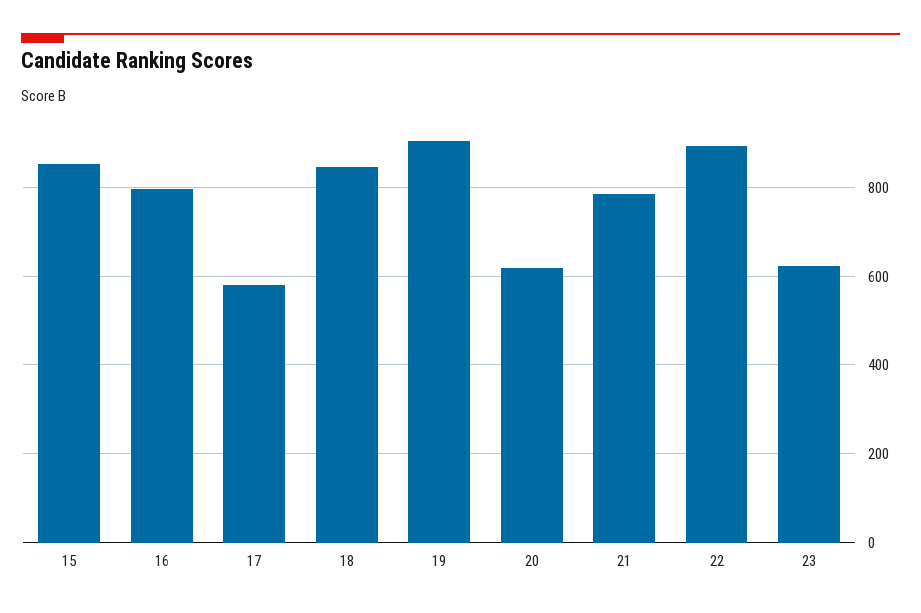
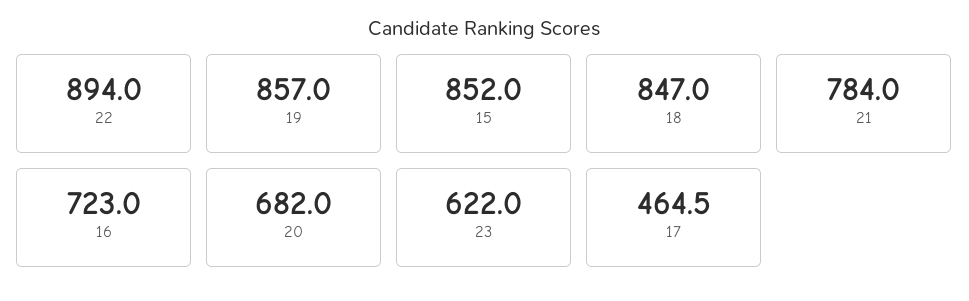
  {
    "15": 852,
-   "16": 800,
+   "16": 723,
-   "17": 580,
+   "17": 464.5,
    "18": 847,
-   "19": 900,
+   "19": 857,
-   "20": 620,
+   "20": 682,
    "21": 784,
    "22": 894,
    "23": 622
  }

